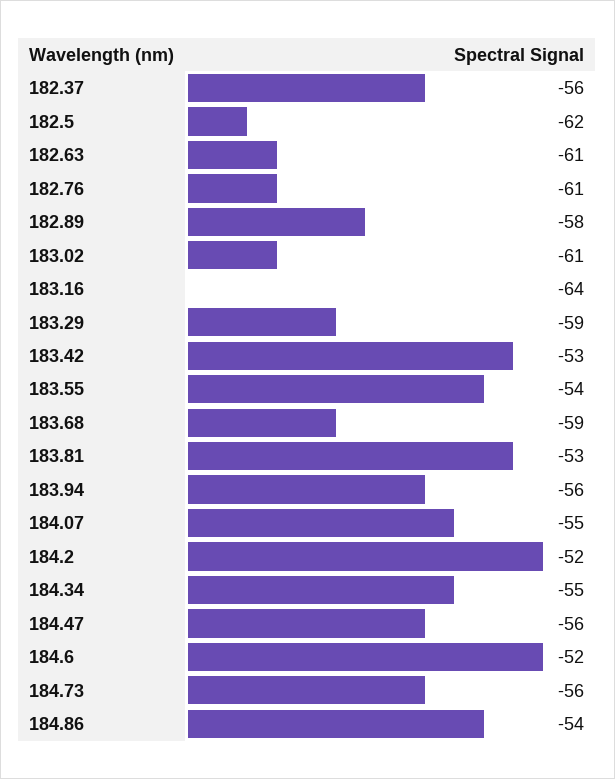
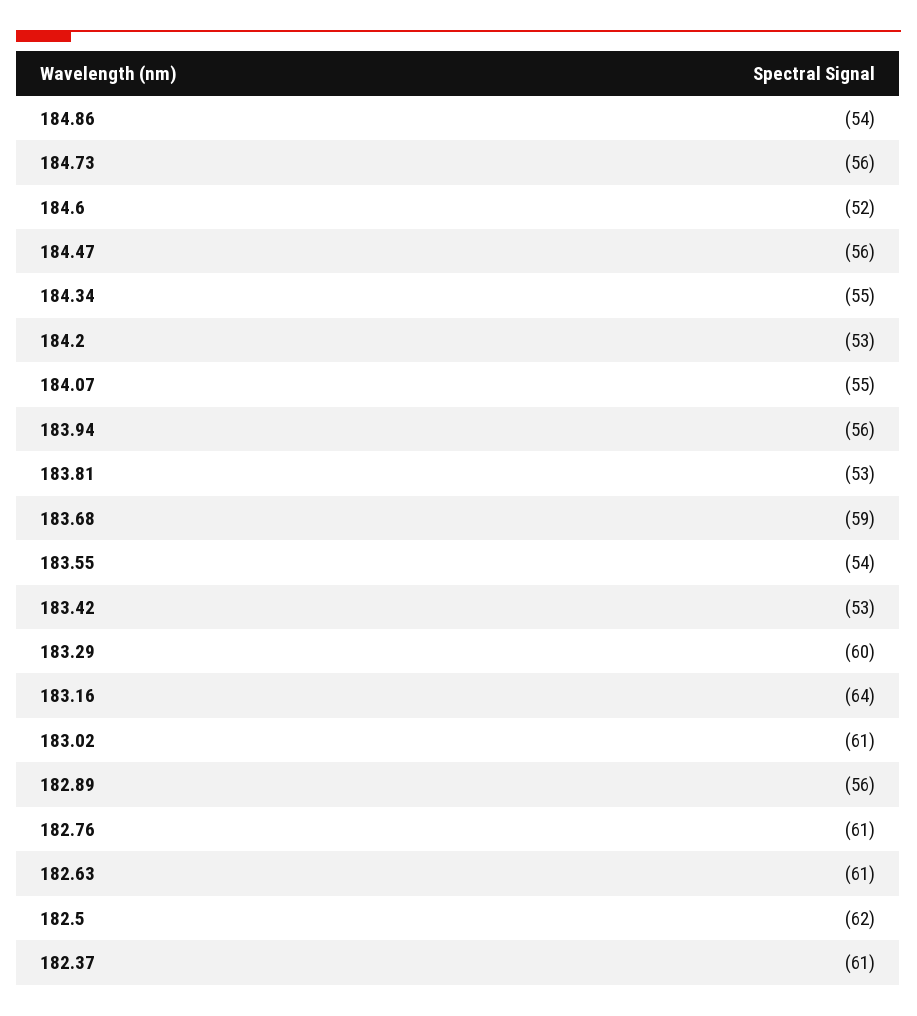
  {
-   "182.37": -56,
+   "182.37": -61,
    "182.5": -62,
    "182.63": -61,
    "182.76": -61,
-   "182.89": -58,
+   "182.89": -56,
    "183.02": -61,
    "183.16": -64,
-   "183.29": -59,
+   "183.29": -60,
    "183.42": -53,
    "183.55": -54,
    "183.68": -59,
    "183.81": -53,
    "183.94": -56,
    "184.07": -55,
-   "184.2": -52,
+   "184.2": -53,
    "184.34": -55,
    "184.47": -56,
    "184.6": -52,
    "184.73": -56,
    "184.86": -54
  }

